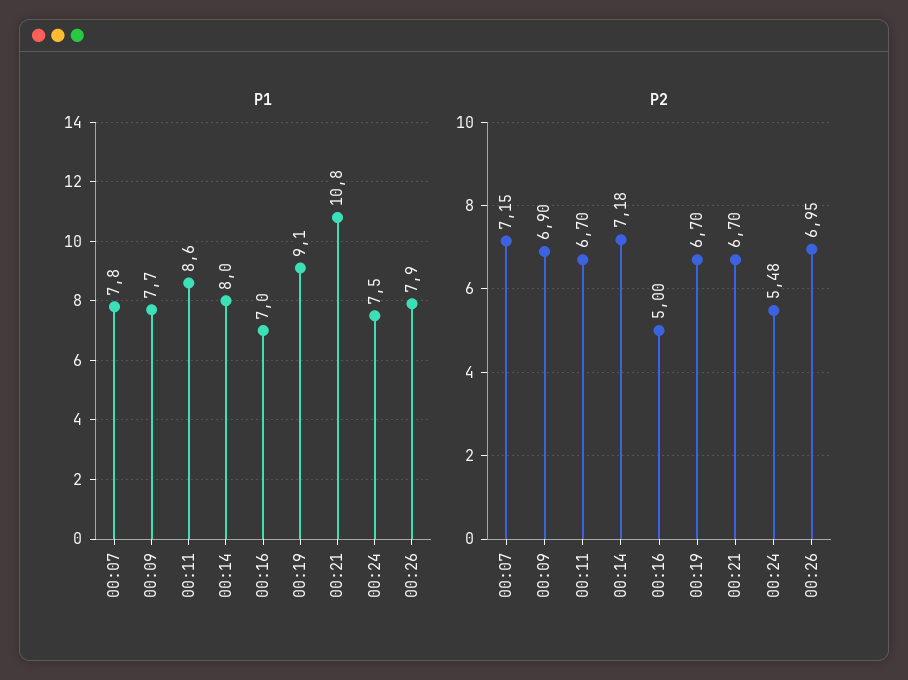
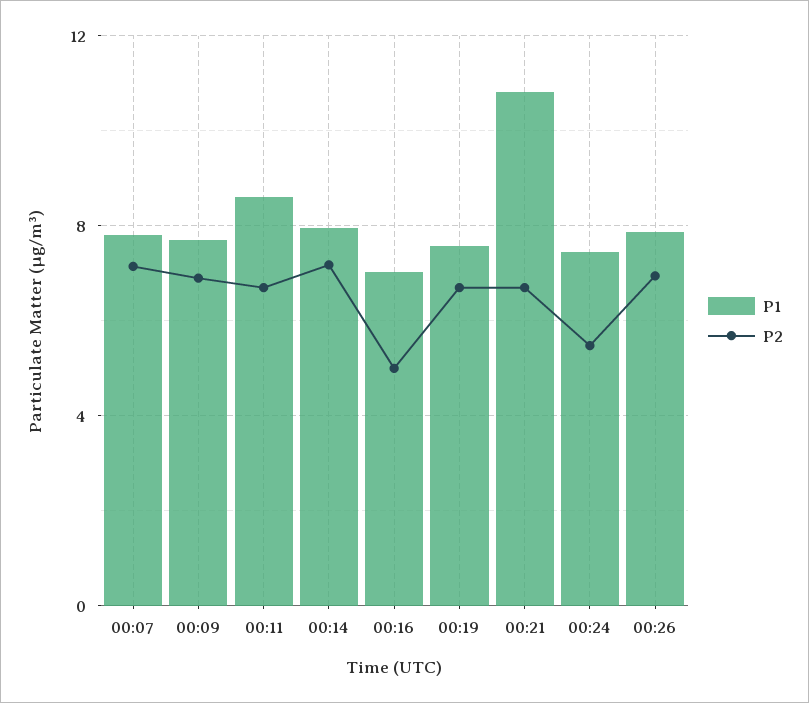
  {
    "P1": {
      "00:07": 7.8,
      "00:09": 7.7,
      "00:11": 8.6,
      "00:14": 8,
      "00:16": 7,
-     "00:19": 9.1,
+     "00:19": 7.5,
      "00:21": 10.8,
      "00:24": 7.5,
      "00:26": 7.9
    },
    "P2": {
      "00:07": 7.15,
      "00:09": 6.9,
      "00:11": 6.7,
      "00:14": 7.18,
      "00:16": 5,
      "00:19": 6.7,
      "00:21": 6.7,
      "00:24": 5.48,
      "00:26": 6.95
    }
  }

